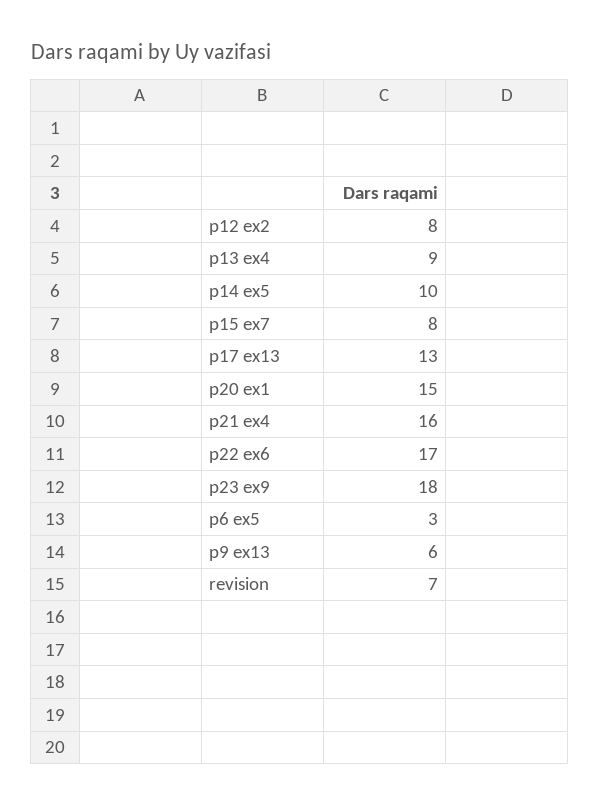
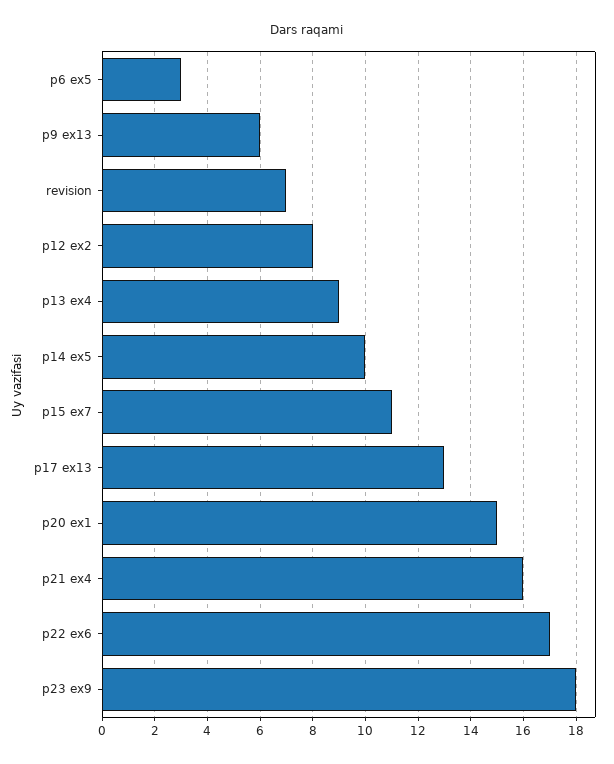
  {
    "p12 ex2": 8,
    "p13 ex4": 9,
    "p14 ex5": 10,
-   "p15 ex7": 8,
+   "p15 ex7": 11,
    "p17 ex13": 13,
    "p20 ex1": 15,
    "p21 ex4": 16,
    "p22 ex6": 17,
    "p23 ex9": 18,
    "p6 ex5": 3,
    "p9 ex13": 6,
    "revision": 7
  }

